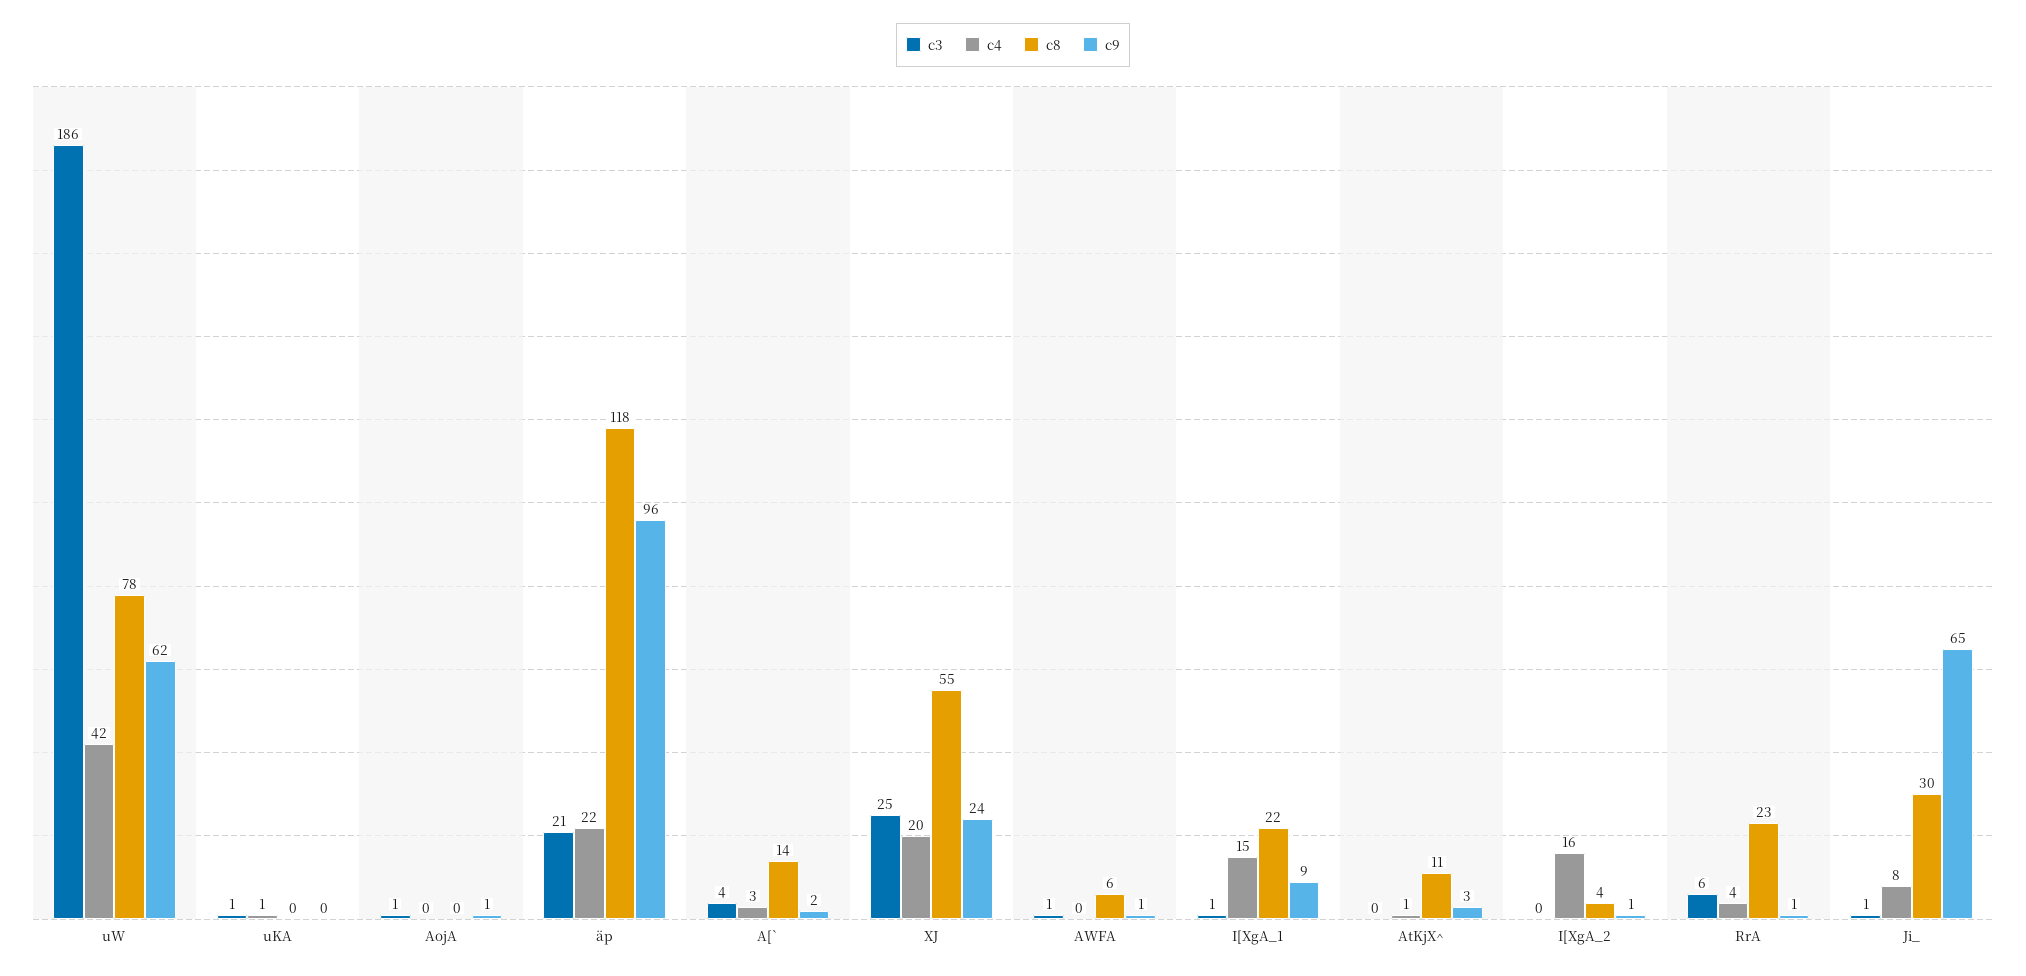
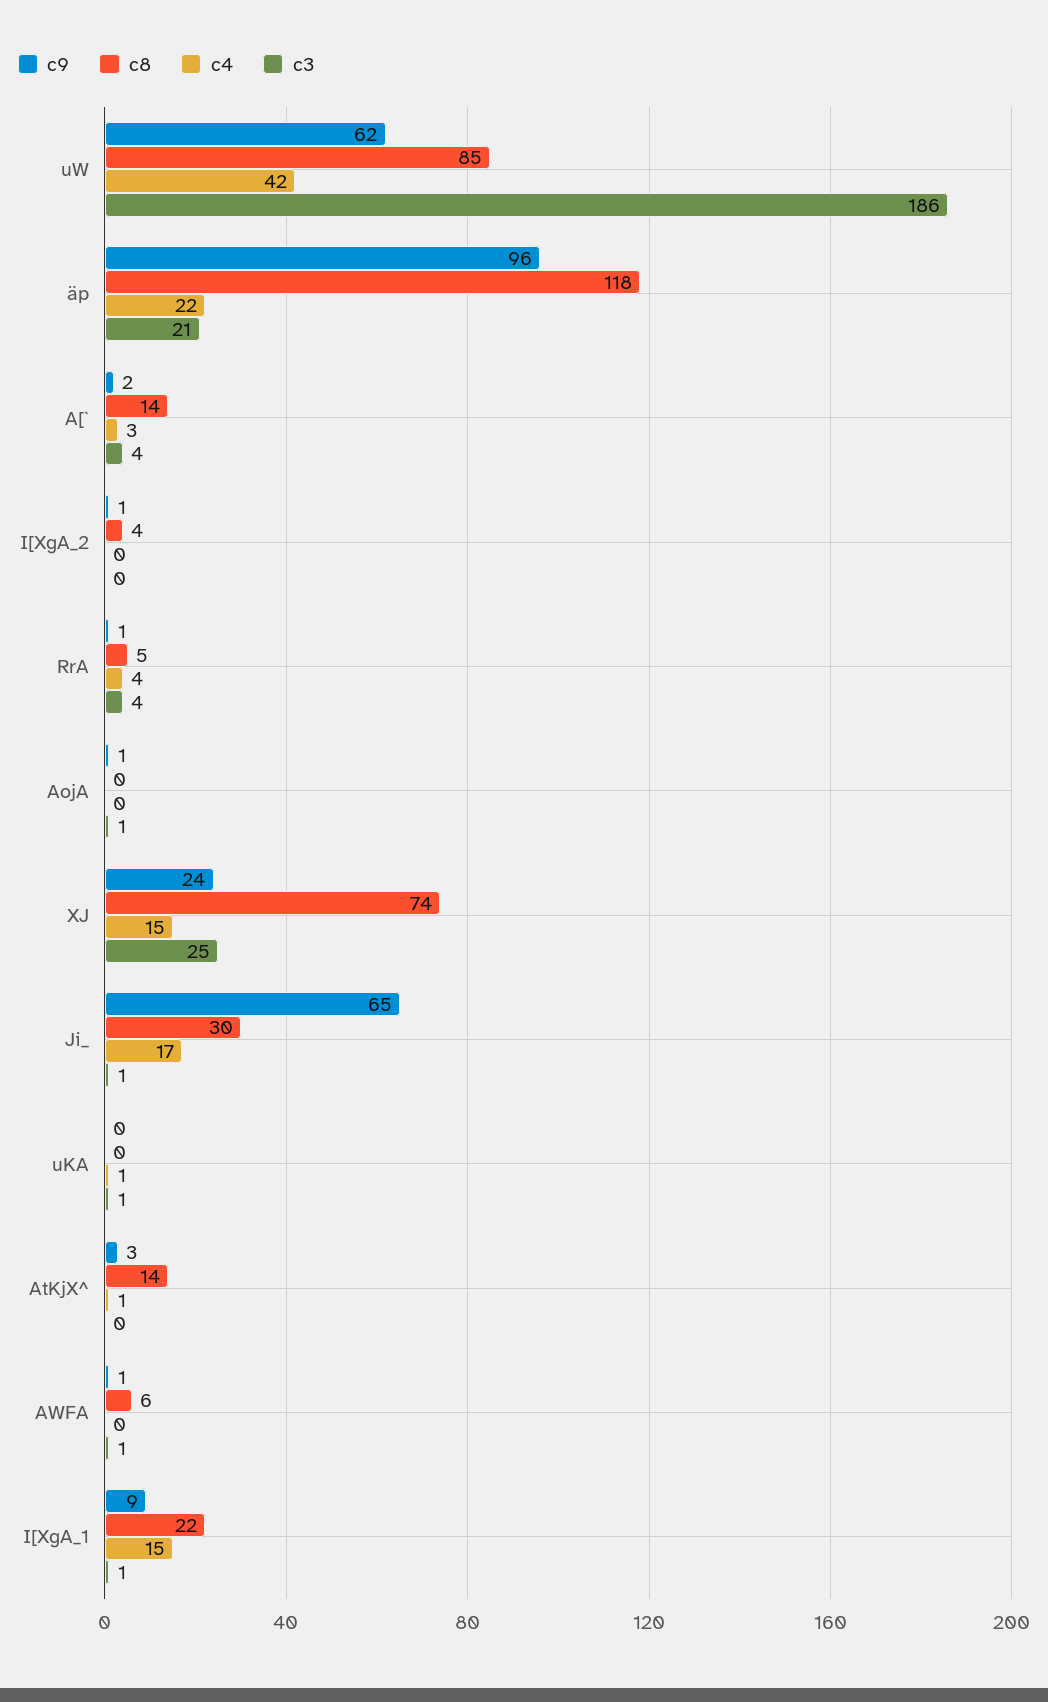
  {
    "c3": {
      "uW": 186,
      "uKA": 1,
      "AojA": 1,
      "äp": 21,
      "A[`": 4,
      "XJ": 25,
      "AWFA": 1,
      "I[XgA_1": 1,
      "AtKjX^": 0,
      "I[XgA_2": 0,
-     "RrA": 6,
+     "RrA": 4,
      "Ji_": 1
    },
    "c4": {
      "uW": 42,
      "uKA": 1,
      "AojA": 0,
      "äp": 22,
      "A[`": 3,
-     "XJ": 20,
+     "XJ": 15,
      "AWFA": 0,
      "I[XgA_1": 15,
      "AtKjX^": 1,
-     "I[XgA_2": 16,
+     "I[XgA_2": 0,
      "RrA": 4,
-     "Ji_": 8
+     "Ji_": 17
    },
    "c8": {
-     "uW": 78,
+     "uW": 85,
      "uKA": 0,
      "AojA": 0,
      "äp": 118,
      "A[`": 14,
-     "XJ": 55,
+     "XJ": 74,
      "AWFA": 6,
      "I[XgA_1": 22,
-     "AtKjX^": 11,
+     "AtKjX^": 14,
      "I[XgA_2": 4,
-     "RrA": 23,
+     "RrA": 5,
      "Ji_": 30
    },
    "c9": {
      "uW": 62,
      "uKA": 0,
      "AojA": 1,
      "äp": 96,
      "A[`": 2,
      "XJ": 24,
      "AWFA": 1,
      "I[XgA_1": 9,
      "AtKjX^": 3,
      "I[XgA_2": 1,
      "RrA": 1,
      "Ji_": 65
    }
  }

